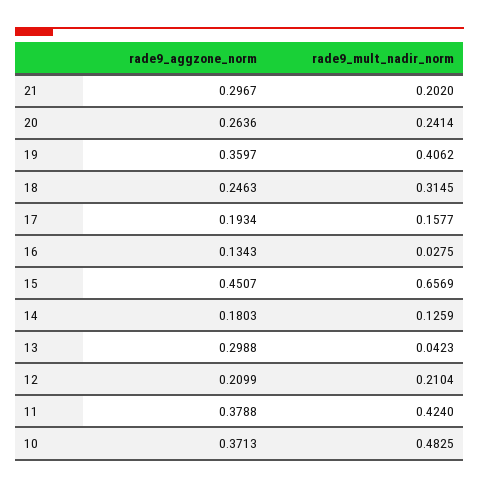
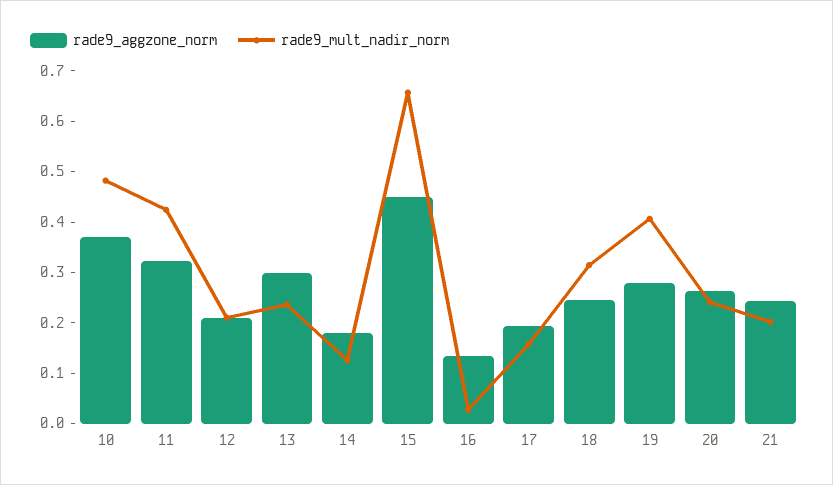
  {
    "rade9_aggzone_norm": {
-     "21": 0.2967,
+     "21": 0.24,
      "20": 0.2636,
-     "19": 0.3597,
+     "19": 0.28,
      "18": 0.2463,
      "17": 0.1934,
      "16": 0.1343,
      "15": 0.4507,
      "14": 0.1803,
      "13": 0.2988,
      "12": 0.2099,
-     "11": 0.3788,
+     "11": 0.32,
      "10": 0.3713
    },
    "rade9_mult_nadir_norm": {
      "21": 0.202,
      "20": 0.2414,
      "19": 0.4062,
      "18": 0.3145,
      "17": 0.1577,
      "16": 0.0275,
      "15": 0.6569,
      "14": 0.1259,
-     "13": 0.0423,
+     "13": 0.24,
      "12": 0.2104,
      "11": 0.424,
      "10": 0.4825
    }
  }

